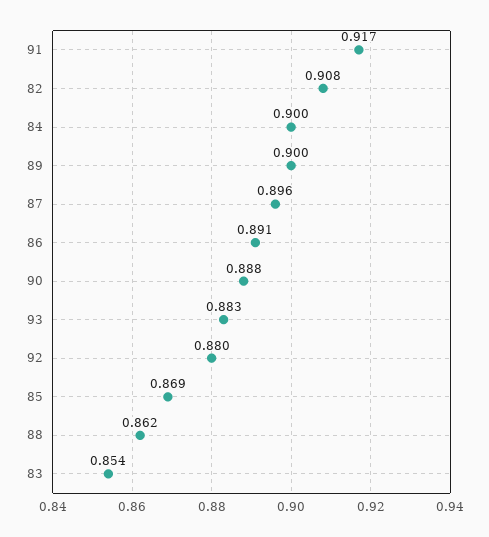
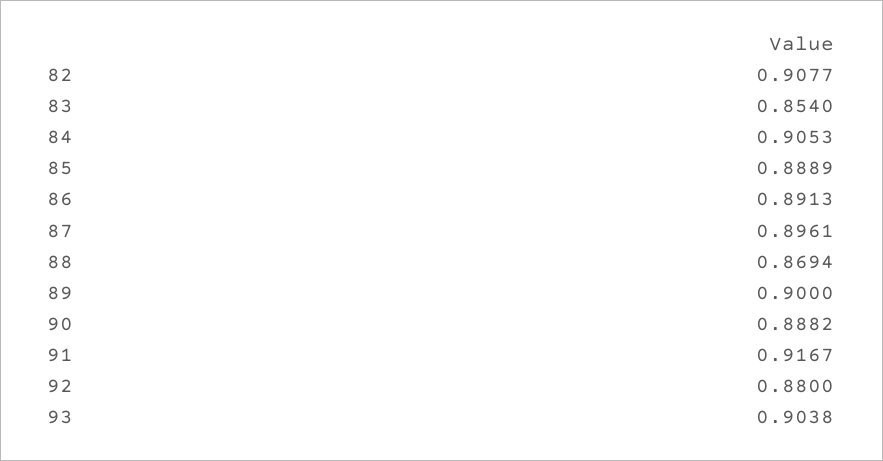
  {
    "91": 0.9167,
    "82": 0.9077,
-   "84": 0.9,
+   "84": 0.9053,
    "89": 0.9,
    "87": 0.8961,
    "86": 0.8913,
    "90": 0.8882,
-   "93": 0.883,
+   "93": 0.9038,
    "92": 0.88,
-   "85": 0.869,
+   "85": 0.8889,
-   "88": 0.862,
+   "88": 0.8694,
    "83": 0.854
  }

